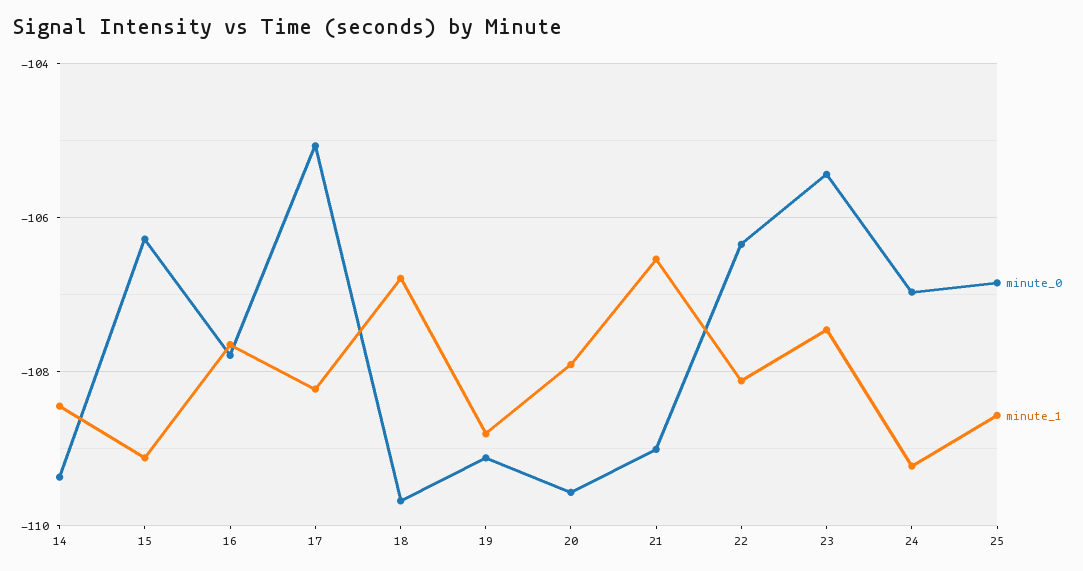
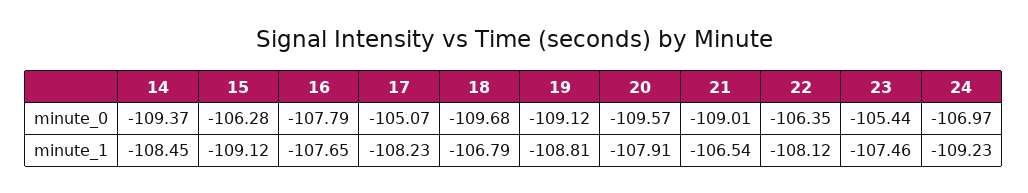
  {
    "minute_0": {
      "14": -109.37,
      "15": -106.28,
      "16": -107.79,
      "17": -105.07,
      "18": -109.68,
      "19": -109.12,
      "20": -109.57,
      "21": -109.01,
      "22": -106.35,
      "23": -105.44,
-     "24": -106.97,
+     "24": -106.97
-     "25": -106.8
    },
    "minute_1": {
      "14": -108.45,
      "15": -109.12,
      "16": -107.65,
      "17": -108.23,
      "18": -106.79,
      "19": -108.81,
      "20": -107.91,
      "21": -106.54,
      "22": -108.12,
      "23": -107.46,
-     "24": -109.23,
+     "24": -109.23
-     "25": -108.6
    }
  }

